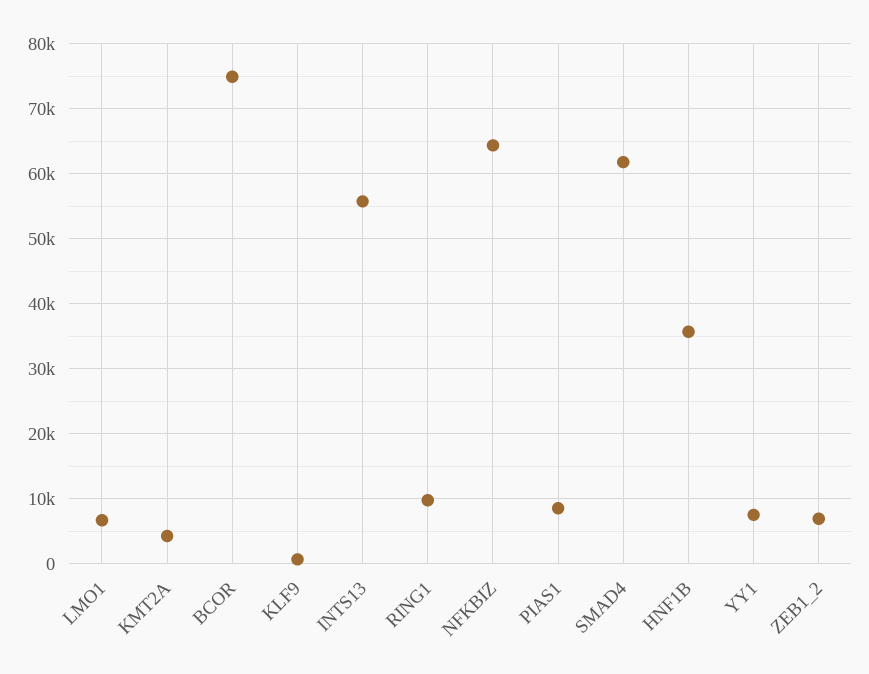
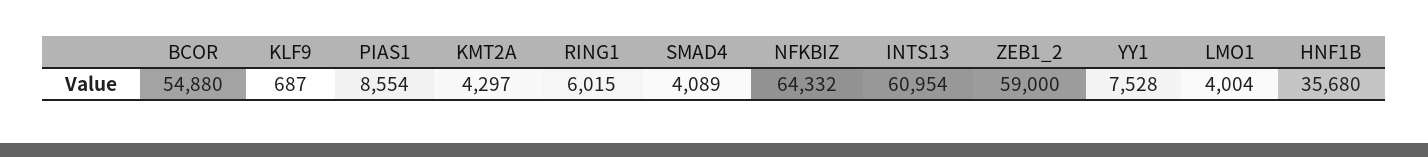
  {
-   "LMO1": 7000,
+   "LMO1": 4004,
    "KMT2A": 4297,
-   "BCOR": 75000,
+   "BCOR": 54880,
    "KLF9": 687,
-   "INTS13": 56000,
+   "INTS13": 60954,
-   "RING1": 10000,
+   "RING1": 6015,
    "NFKBIZ": 64332,
    "PIAS1": 8554,
-   "SMAD4": 62000,
+   "SMAD4": 4089,
    "HNF1B": 35680,
    "YY1": 7528,
-   "ZEB1_2": 7000
+   "ZEB1_2": 59000
  }

